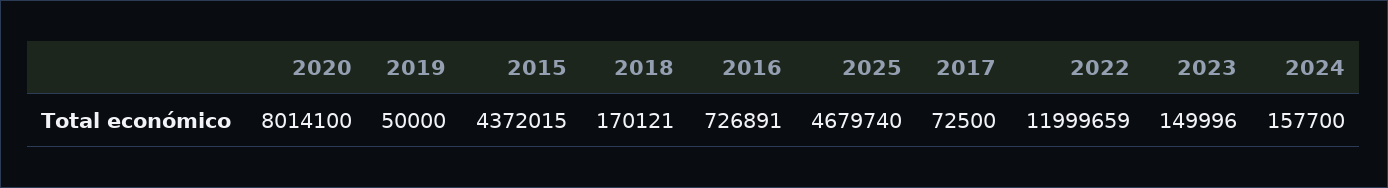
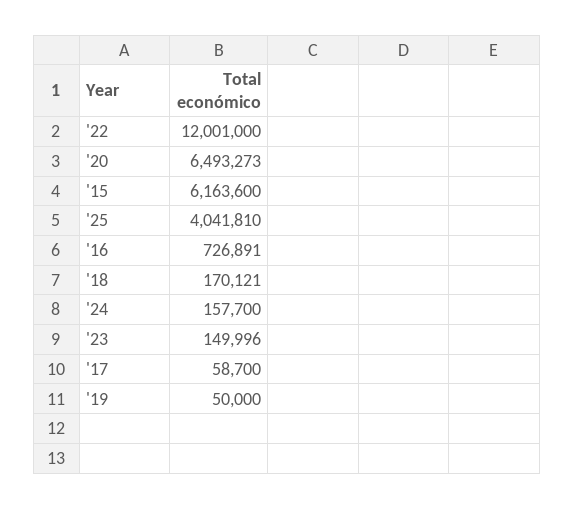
  {
-   "2020": 8014100,
+   "2020": 6493273,
    "2019": 50000,
-   "2015": 4372015,
+   "2015": 6163600,
    "2018": 170121,
    "2016": 726891,
-   "2025": 4679740,
+   "2025": 4041810,
-   "2017": 72500,
+   "2017": 58700,
-   "2022": 11999659,
+   "2022": 12001000,
    "2023": 149996,
    "2024": 157700
  }

